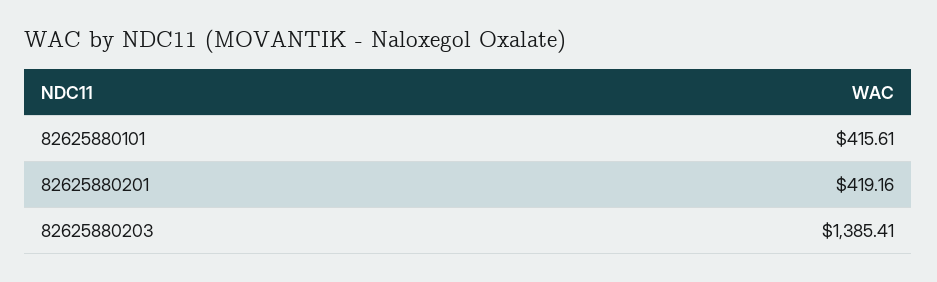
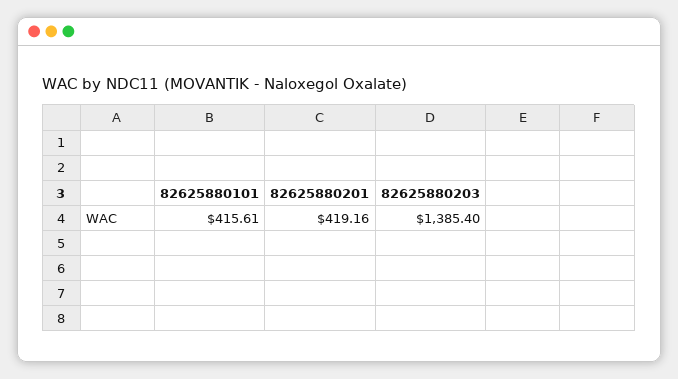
  {
    "82625880101": 415.61,
    "82625880201": 419.16,
-   "82625880203": 1385.41
+   "82625880203": 1385.4
  }

